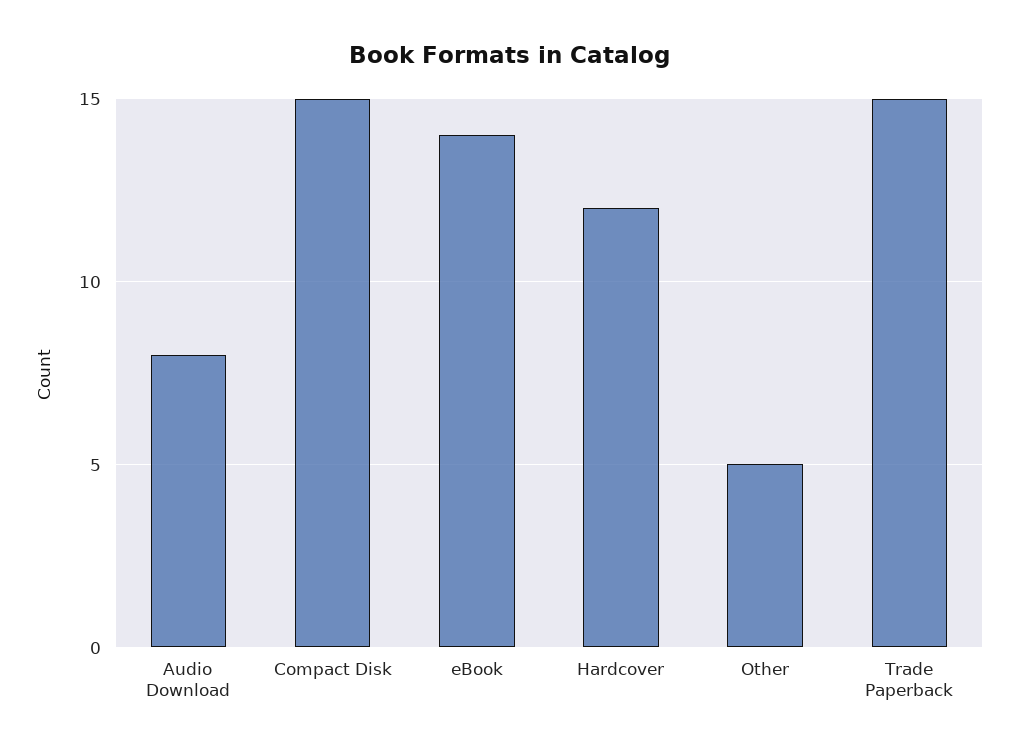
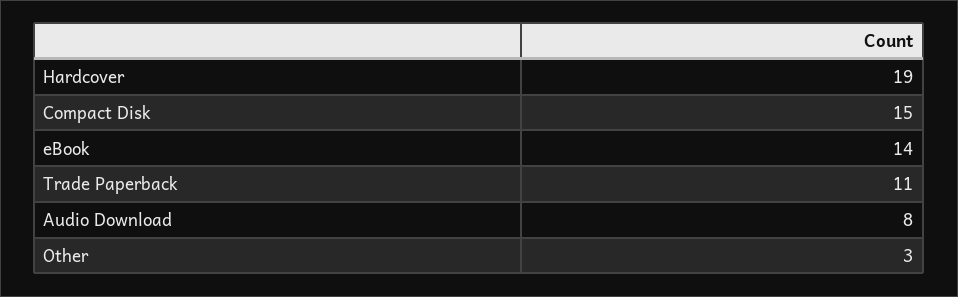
  {
    "Audio Download": 8,
    "Compact Disk": 15,
    "eBook": 14,
-   "Hardcover": 12,
+   "Hardcover": 19,
-   "Other": 5,
+   "Other": 3,
-   "Trade Paperback": 15
+   "Trade Paperback": 11
  }

